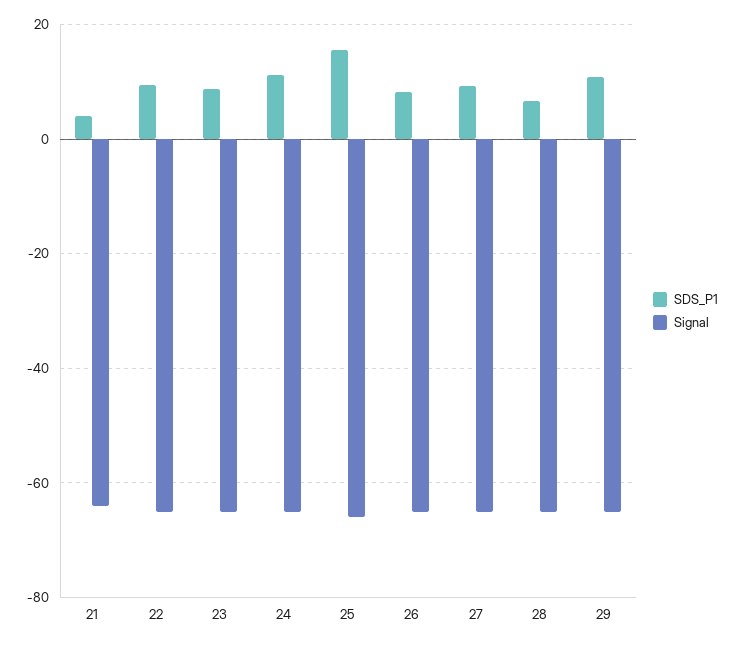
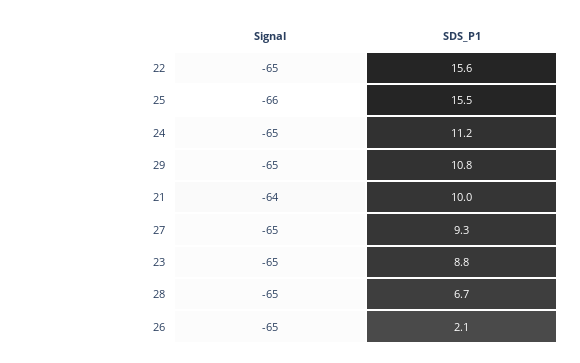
  {
    "SDS_P1": {
-     "21": 4,
+     "21": 10,
-     "22": 10,
+     "22": 15.6,
      "23": 8.8,
      "24": 11.2,
      "25": 15.5,
-     "26": 8,
+     "26": 2.1,
      "27": 9.3,
      "28": 6.7,
      "29": 10.8
    },
    "Signal": {
      "21": -64,
      "22": -65,
      "23": -65,
      "24": -65,
      "25": -66,
      "26": -65,
      "27": -65,
      "28": -65,
      "29": -65
    }
  }

